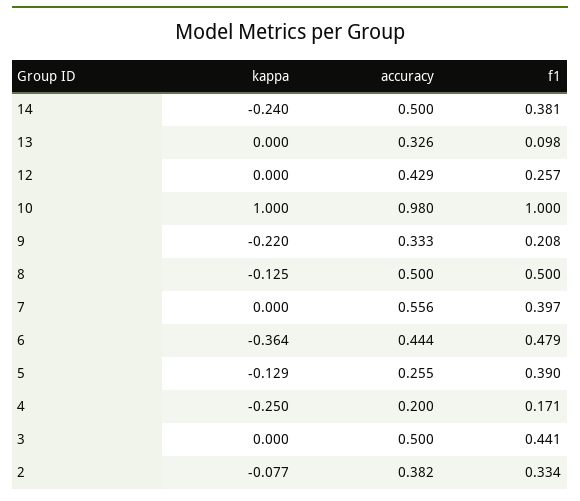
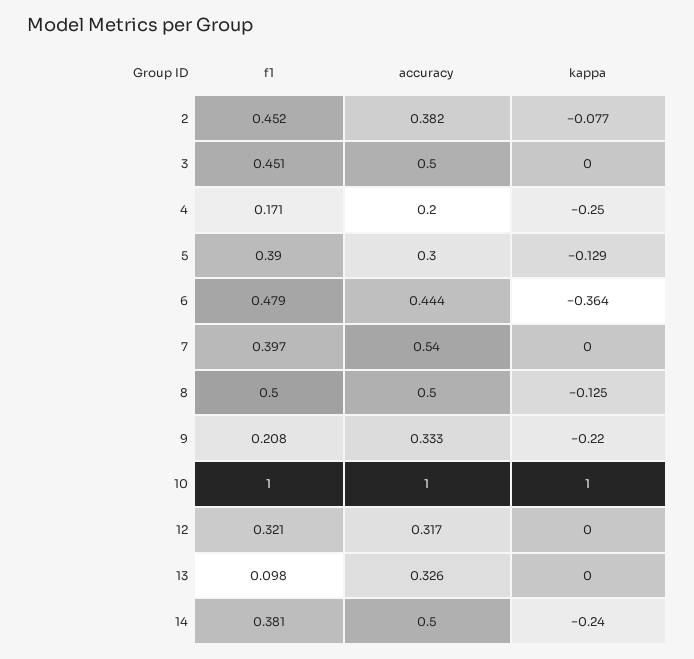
  {
    "kappa": {
      "14": -0.24,
      "13": 0,
      "12": 0,
      "10": 1,
      "9": -0.22,
      "8": -0.125,
      "7": 0,
      "6": -0.364,
      "5": -0.129,
      "4": -0.25,
      "3": 0,
      "2": -0.077
    },
    "accuracy": {
      "14": 0.5,
      "13": 0.326,
-     "12": 0.429,
+     "12": 0.317,
-     "10": 0.98,
+     "10": 1,
      "9": 0.333,
      "8": 0.5,
-     "7": 0.556,
+     "7": 0.54,
      "6": 0.444,
-     "5": 0.255,
+     "5": 0.3,
      "4": 0.2,
      "3": 0.5,
      "2": 0.382
    },
    "f1": {
      "14": 0.381,
      "13": 0.098,
-     "12": 0.257,
+     "12": 0.321,
      "10": 1,
      "9": 0.208,
      "8": 0.5,
      "7": 0.397,
      "6": 0.479,
      "5": 0.39,
      "4": 0.171,
-     "3": 0.441,
+     "3": 0.451,
-     "2": 0.334
+     "2": 0.452
    }
  }

